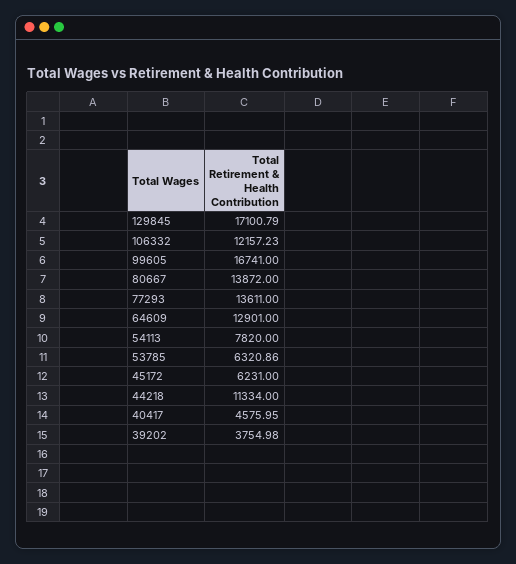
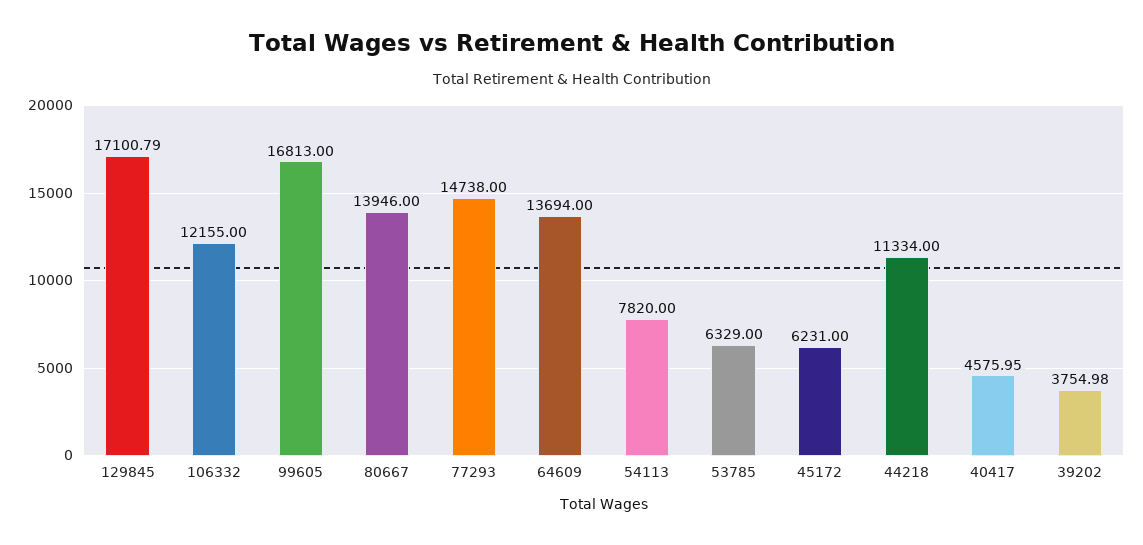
  {
    "129845": 17100.79,
-   "106332": 12157.23,
+   "106332": 12155,
-   "99605": 16741,
+   "99605": 16813,
-   "80667": 13872,
+   "80667": 13946,
-   "77293": 13611,
+   "77293": 14738,
-   "64609": 12901,
+   "64609": 13694,
    "54113": 7820,
-   "53785": 6320.86,
+   "53785": 6329,
    "45172": 6231,
    "44218": 11334,
    "40417": 4575.95,
    "39202": 3754.98
  }

